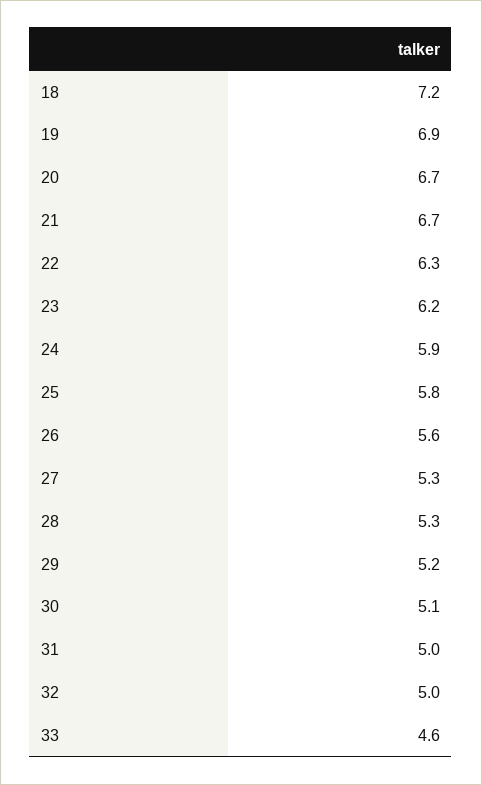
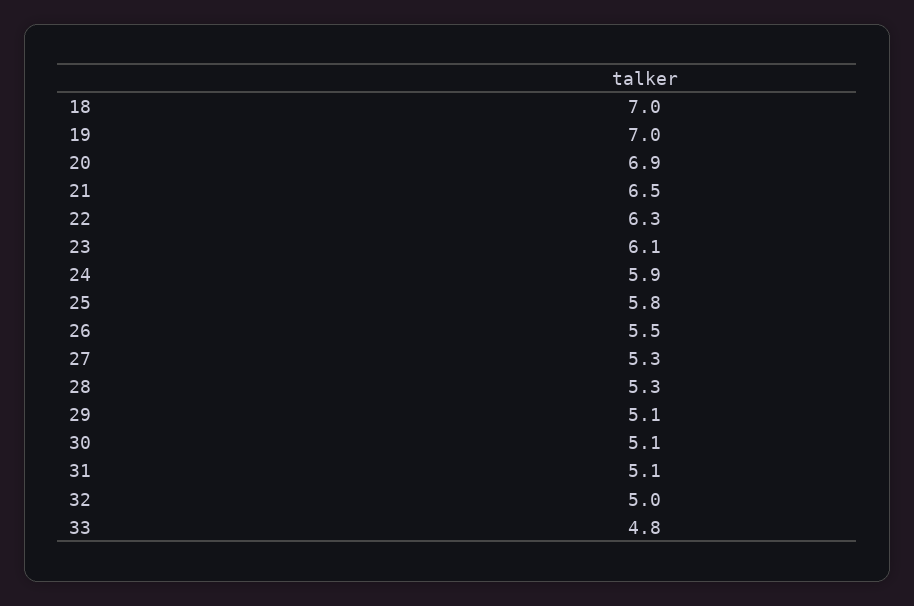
  {
-   "18": 7.2,
+   "18": 7,
-   "19": 6.9,
+   "19": 7,
-   "20": 6.7,
+   "20": 6.9,
-   "21": 6.7,
+   "21": 6.5,
    "22": 6.3,
-   "23": 6.2,
+   "23": 6.1,
    "24": 5.9,
    "25": 5.8,
-   "26": 5.6,
+   "26": 5.5,
    "27": 5.3,
    "28": 5.3,
-   "29": 5.2,
+   "29": 5.1,
    "30": 5.1,
-   "31": 5,
+   "31": 5.1,
    "32": 5,
-   "33": 4.6
+   "33": 4.8
  }

